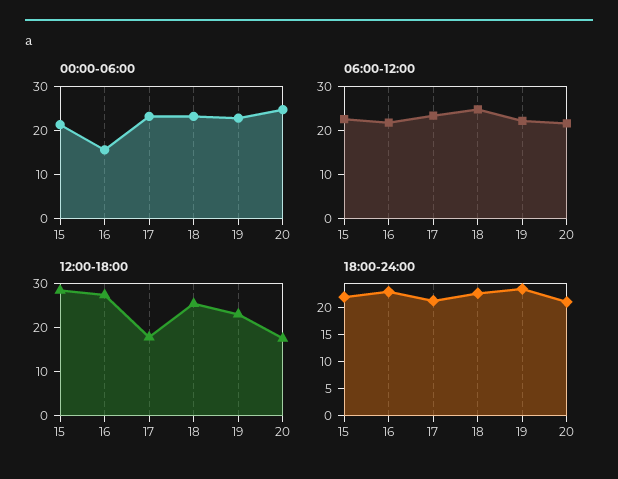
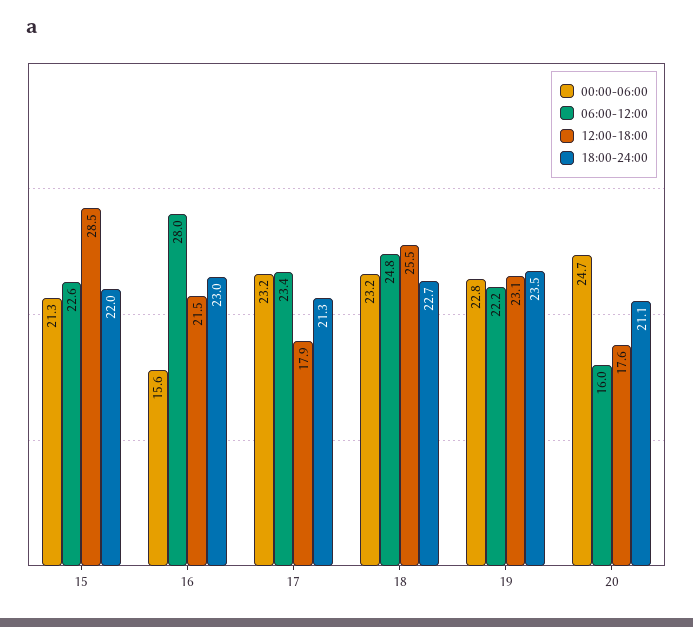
  {
    "00:00-06:00": {
      "15": 21.3,
      "16": 15.6,
      "17": 23.2,
      "18": 23.2,
      "19": 22.8,
      "20": 24.7
    },
    "06:00-12:00": {
      "15": 22.6,
-     "16": 22,
+     "16": 28,
      "17": 23.4,
      "18": 24.8,
      "19": 22.2,
-     "20": 22
+     "20": 16
    },
    "12:00-18:00": {
      "15": 28.5,
-     "16": 28,
+     "16": 21.5,
      "17": 17.9,
      "18": 25.5,
      "19": 23.1,
      "20": 17.6
    },
    "18:00-24:00": {
      "15": 22,
      "16": 23,
      "17": 21.3,
      "18": 22.7,
      "19": 23.5,
      "20": 21.1
    }
  }

